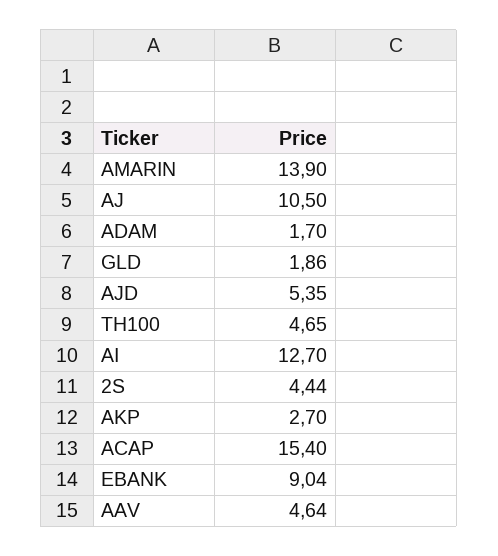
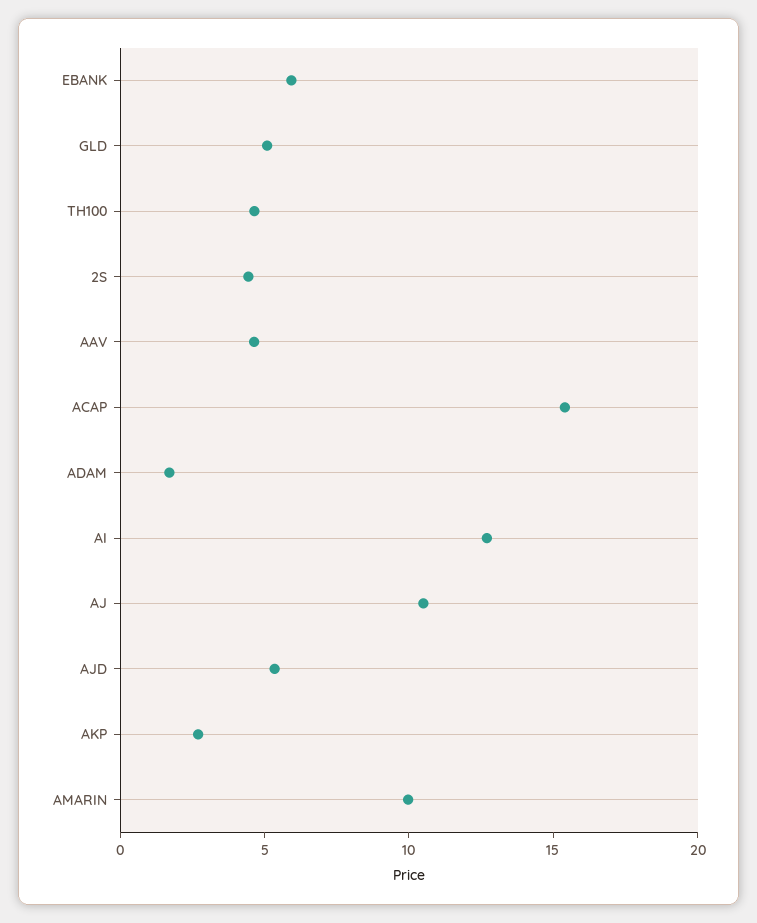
  {
-   "AMARIN": 13.9,
+   "AMARIN": 10,
    "AJ": 10.5,
    "ADAM": 1.7,
-   "GLD": 1.86,
+   "GLD": 5,
    "AJD": 5.35,
    "TH100": 4.65,
    "AI": 12.7,
    "2S": 4.44,
    "AKP": 2.7,
    "ACAP": 15.4,
-   "EBANK": 9.04,
+   "EBANK": 6,
    "AAV": 4.64
  }

